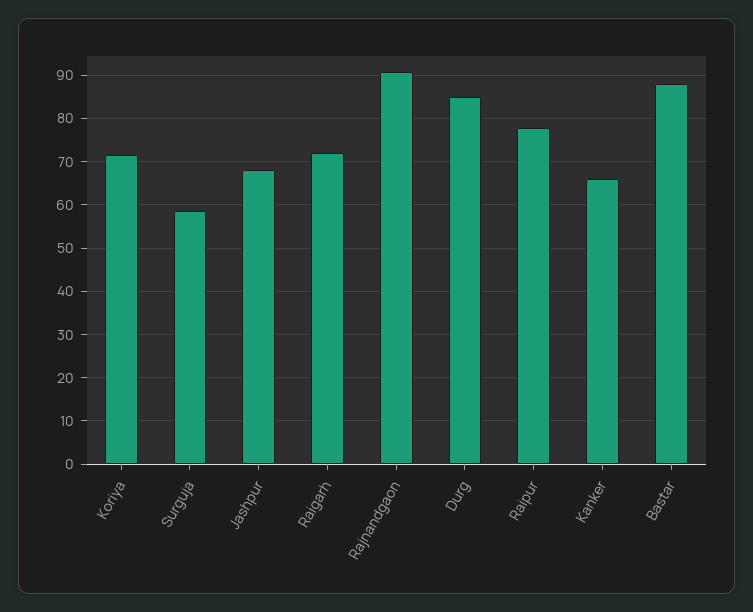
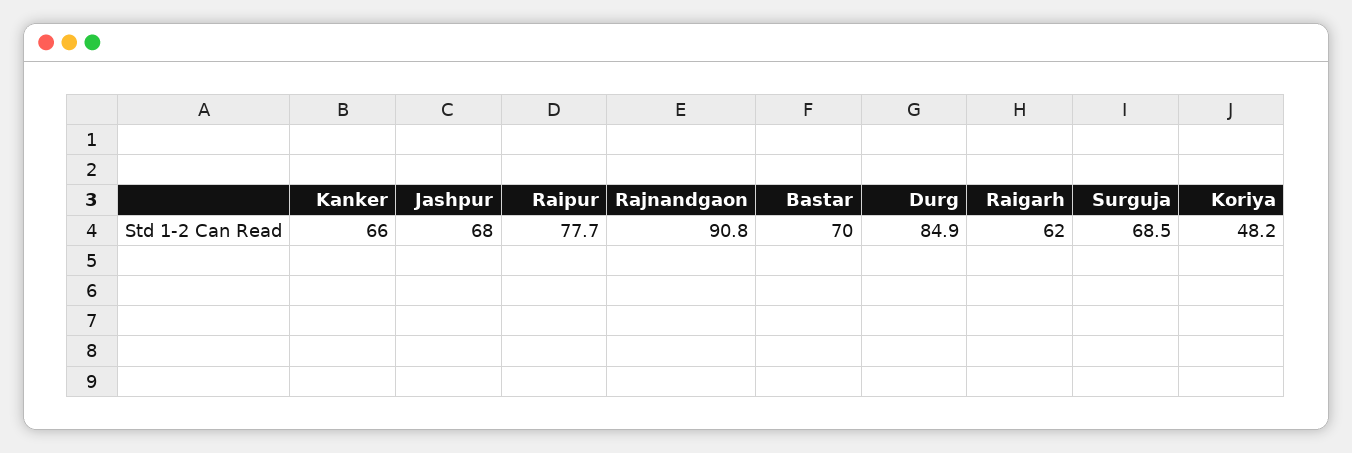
  {
-   "Koriya": 72,
+   "Koriya": 48.2,
-   "Surguja": 58,
+   "Surguja": 68.5,
    "Jashpur": 68,
-   "Raigarh": 72,
+   "Raigarh": 62,
    "Rajnandgaon": 90.8,
    "Durg": 84.9,
    "Raipur": 77.7,
    "Kanker": 66,
-   "Bastar": 88
+   "Bastar": 70
  }

